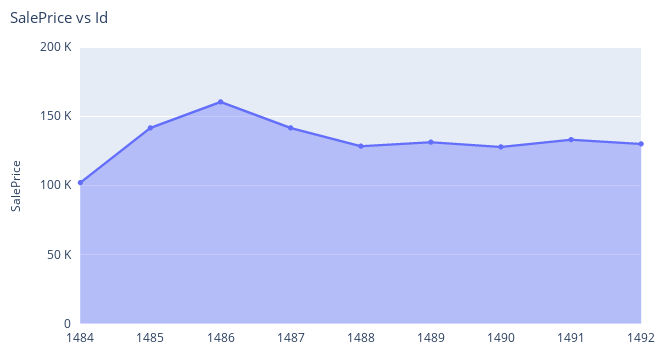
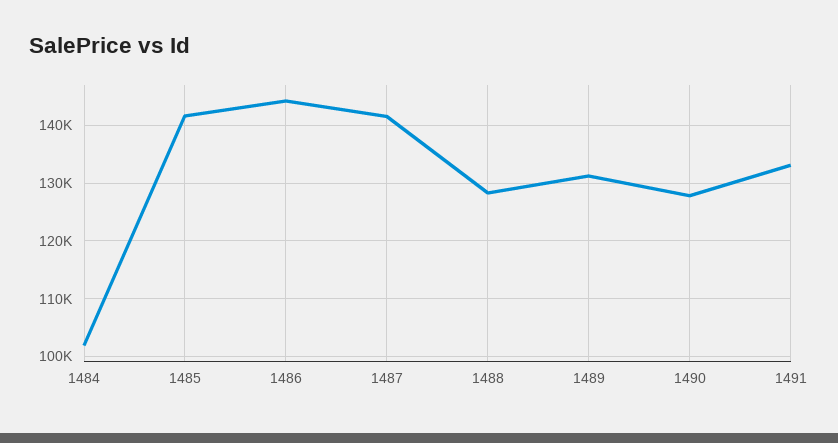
  {
    "1484": 102000,
    "1485": 142000,
-   "1486": 160000,
+   "1486": 144000,
    "1487": 142000,
    "1488": 128000,
    "1489": 132000,
    "1490": 128000,
-   "1491": 134000,
+   "1491": 134000
-   "1492": 130000
  }

